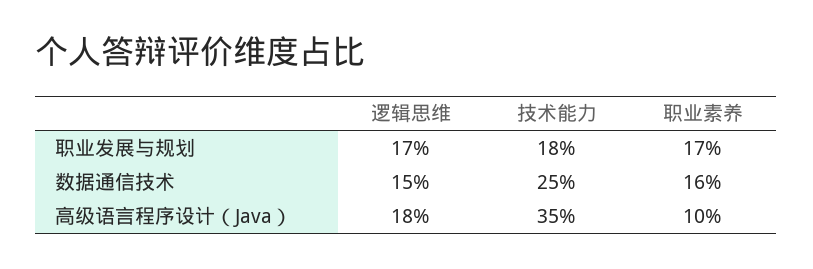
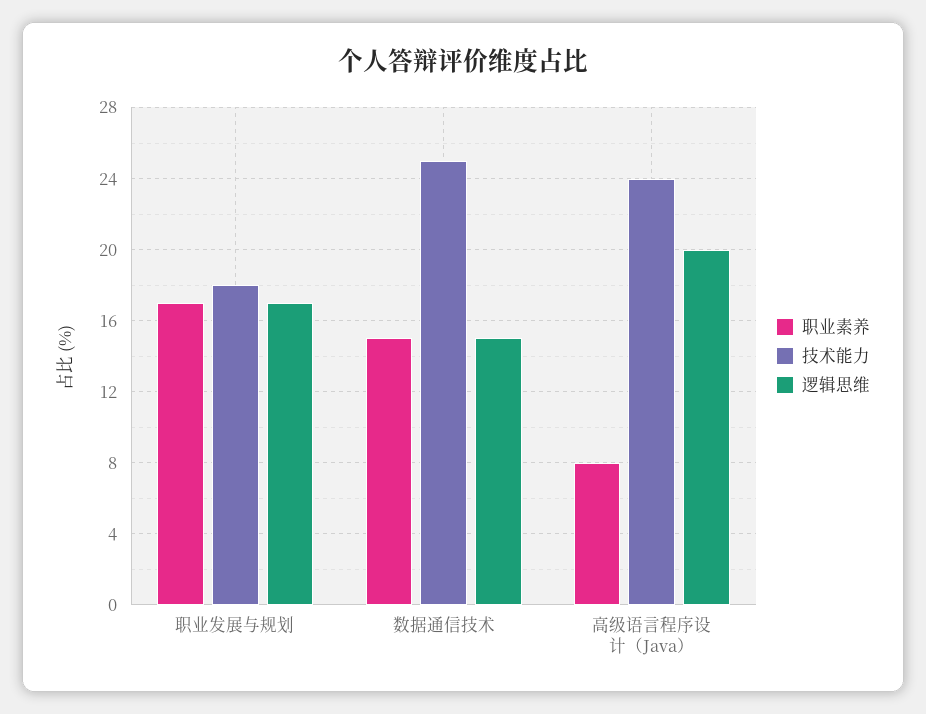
  {
    "逻辑思维": {
      "职业发展与规划": 17,
      "数据通信技术": 15,
-     "高级语言程序设计（Java）": 18
+     "高级语言程序设计（Java）": 20
    },
    "技术能力": {
      "职业发展与规划": 18,
      "数据通信技术": 25,
-     "高级语言程序设计（Java）": 35
+     "高级语言程序设计（Java）": 24
    },
    "职业素养": {
      "职业发展与规划": 17,
-     "数据通信技术": 16,
+     "数据通信技术": 15,
-     "高级语言程序设计（Java）": 10
+     "高级语言程序设计（Java）": 8
    }
  }

